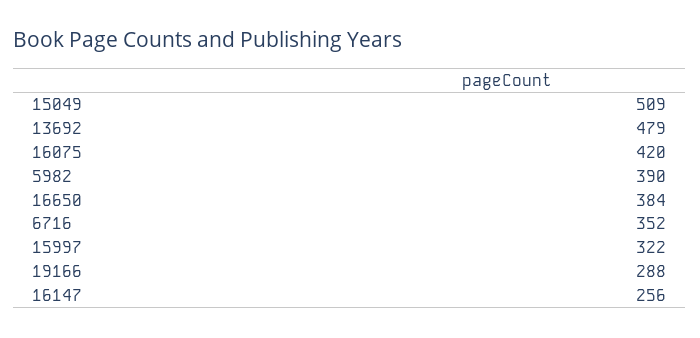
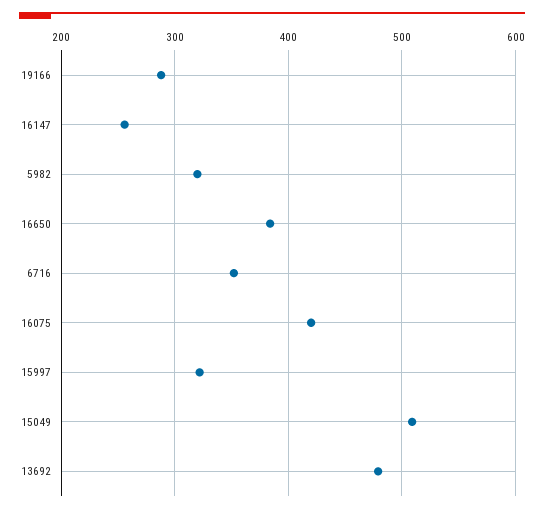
  {
    "15049": 509,
    "13692": 479,
    "16075": 420,
-   "5982": 390,
+   "5982": 320,
    "16650": 384,
    "6716": 352,
    "15997": 322,
    "19166": 288,
    "16147": 256
  }

